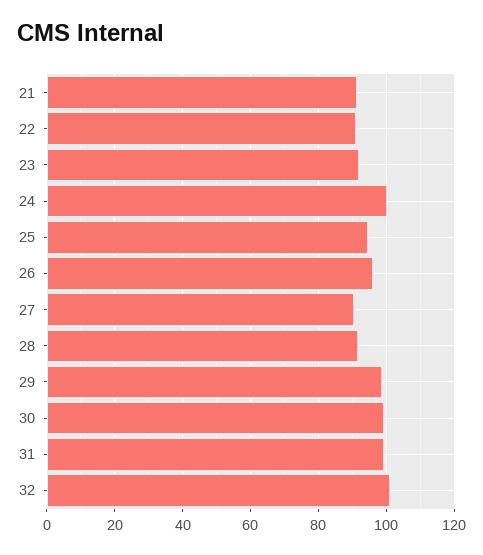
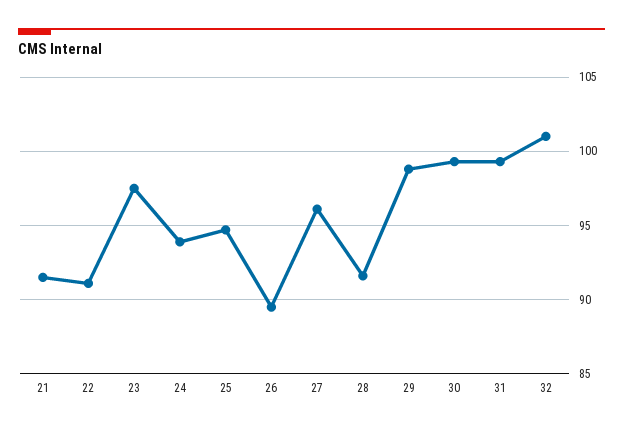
  {
    "21": 91.5,
    "22": 91,
-   "23": 92,
+   "23": 97.5,
-   "24": 100,
+   "24": 94,
    "25": 94.5,
-   "26": 96,
+   "26": 89.5,
-   "27": 90,
+   "27": 96,
    "28": 91.5,
    "29": 99,
    "30": 99.5,
    "31": 99.5,
    "32": 101
  }

